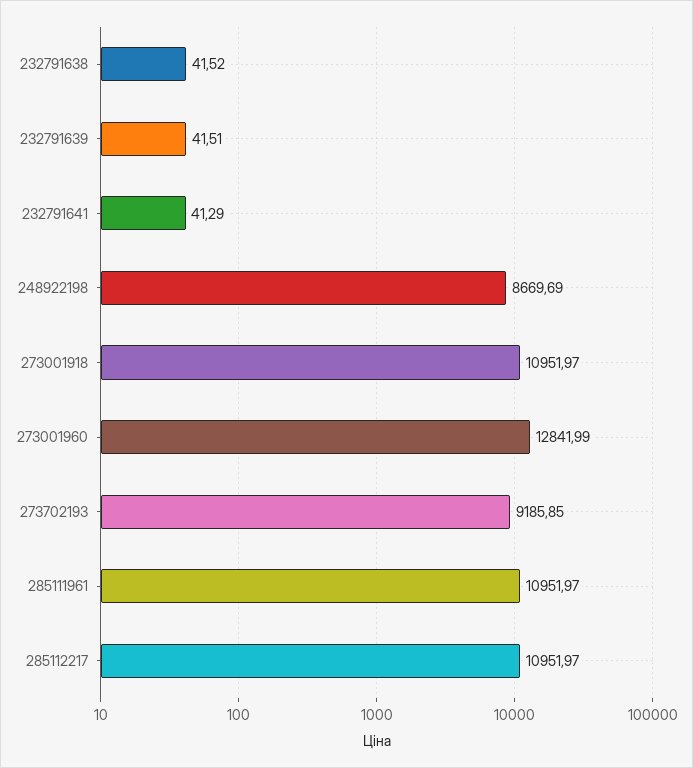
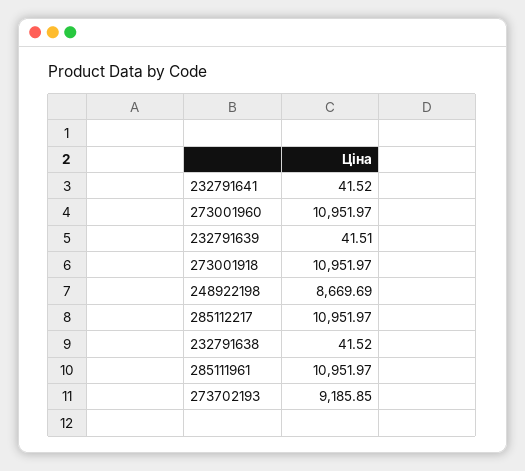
  {
    "232791638": 41.52,
    "232791639": 41.51,
-   "232791641": 41.29,
+   "232791641": 41.52,
    "248922198": 8669.69,
    "273001918": 10951.97,
-   "273001960": 12841.99,
+   "273001960": 10951.97,
    "273702193": 9185.85,
    "285111961": 10951.97,
    "285112217": 10951.97
  }

